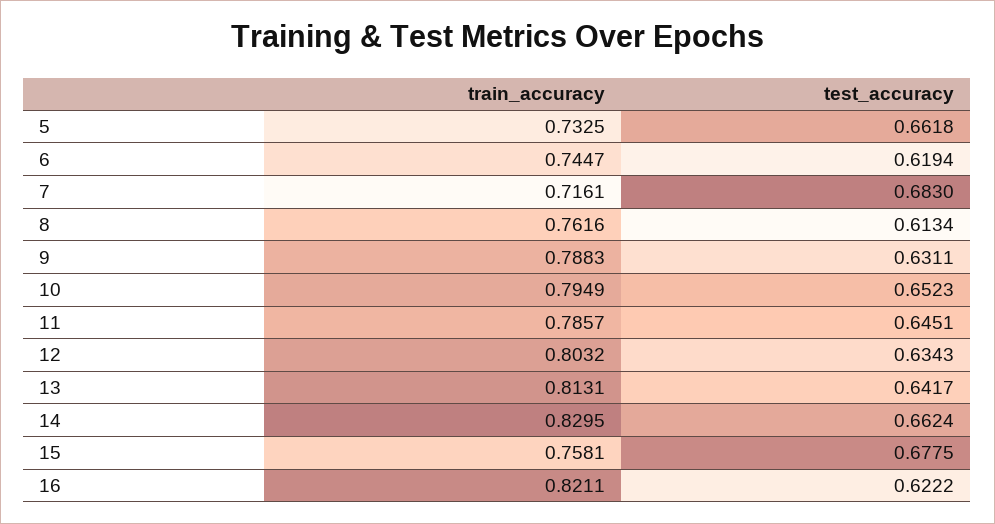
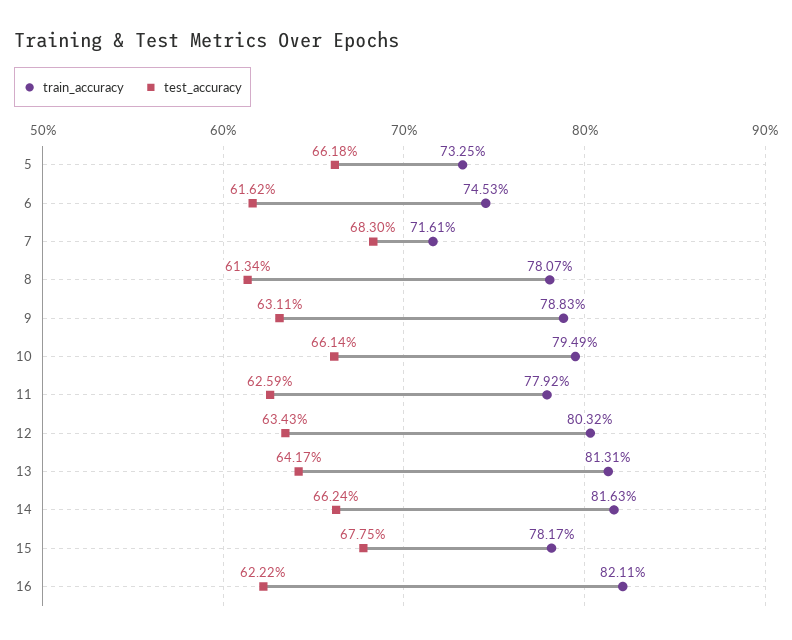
  {
    "train_accuracy": {
      "5": 0.7325,
-     "6": 0.7447,
+     "6": 0.7453,
      "7": 0.7161,
-     "8": 0.7616,
+     "8": 0.7807,
      "9": 0.7883,
      "10": 0.7949,
-     "11": 0.7857,
+     "11": 0.7792,
      "12": 0.8032,
      "13": 0.8131,
-     "14": 0.8295,
+     "14": 0.8163,
-     "15": 0.7581,
+     "15": 0.7817,
      "16": 0.8211
    },
    "test_accuracy": {
      "5": 0.6618,
-     "6": 0.6194,
+     "6": 0.6162,
      "7": 0.683,
      "8": 0.6134,
      "9": 0.6311,
-     "10": 0.6523,
+     "10": 0.6614,
-     "11": 0.6451,
+     "11": 0.6259,
      "12": 0.6343,
      "13": 0.6417,
      "14": 0.6624,
      "15": 0.6775,
      "16": 0.6222
    }
  }

